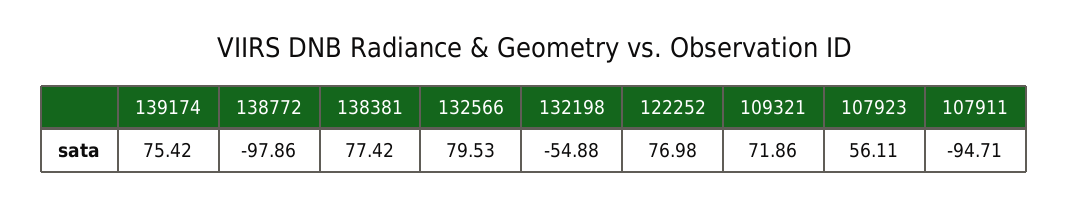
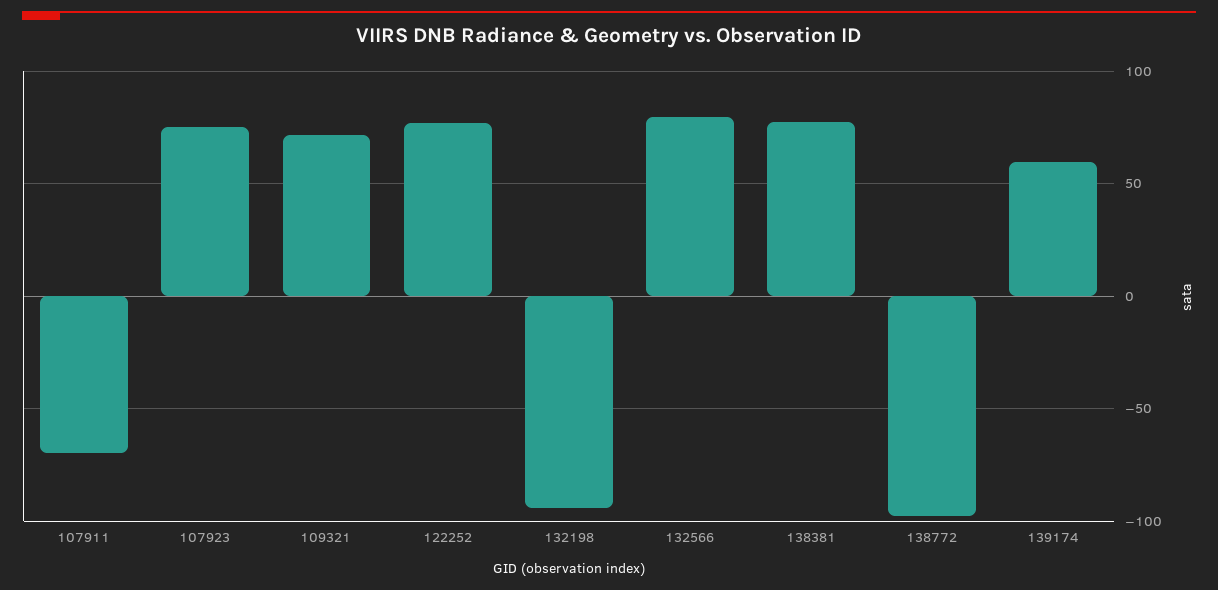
  {
-   "139174": 75.42,
+   "139174": 60,
    "138772": -97.86,
    "138381": 77.42,
    "132566": 79.53,
-   "132198": -54.88,
+   "132198": -95,
    "122252": 76.98,
    "109321": 71.86,
-   "107923": 56.11,
+   "107923": 75,
-   "107911": -94.71
+   "107911": -70
  }

